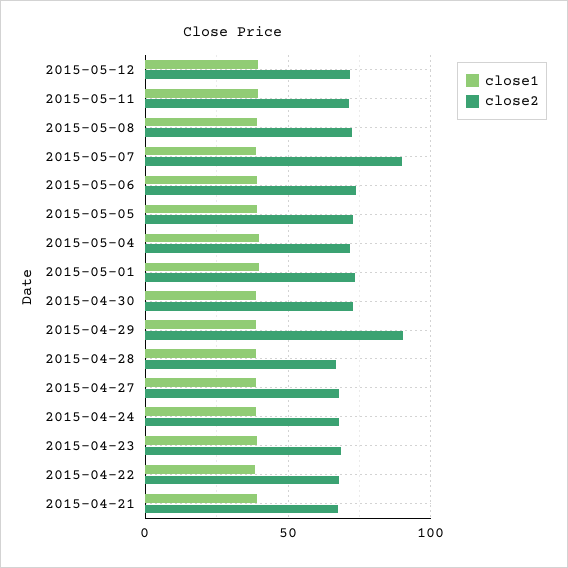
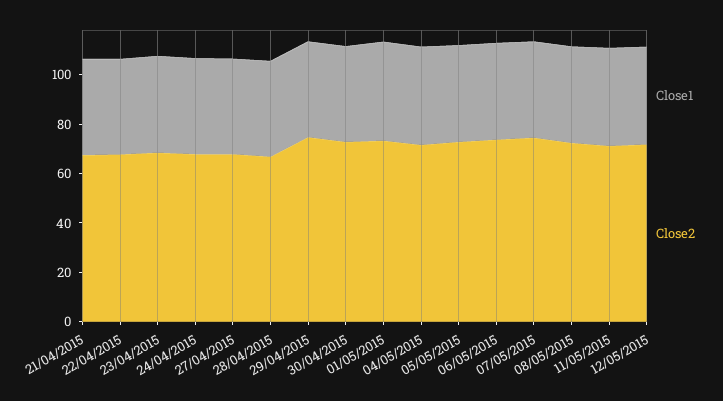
  {
    "close1": {
      "2015-05-12": 40,
      "2015-05-11": 40,
      "2015-05-08": 40,
      "2015-05-07": 40,
      "2015-05-06": 40,
      "2015-05-05": 40,
      "2015-05-04": 40,
      "2015-05-01": 40,
      "2015-04-30": 40,
      "2015-04-29": 40,
      "2015-04-28": 40,
      "2015-04-27": 40,
      "2015-04-24": 40,
      "2015-04-23": 40,
      "2015-04-22": 40,
      "2015-04-21": 40
    },
    "close2": {
      "2015-05-12": 70,
      "2015-05-11": 70,
      "2015-05-08": 70,
-     "2015-05-07": 90,
+     "2015-05-07": 75,
      "2015-05-06": 75,
      "2015-05-05": 75,
      "2015-05-04": 70,
      "2015-05-01": 75,
      "2015-04-30": 75,
-     "2015-04-29": 90,
+     "2015-04-29": 75,
      "2015-04-28": 65,
      "2015-04-27": 70,
      "2015-04-24": 70,
      "2015-04-23": 70,
      "2015-04-22": 70,
      "2015-04-21": 65
    }
  }

